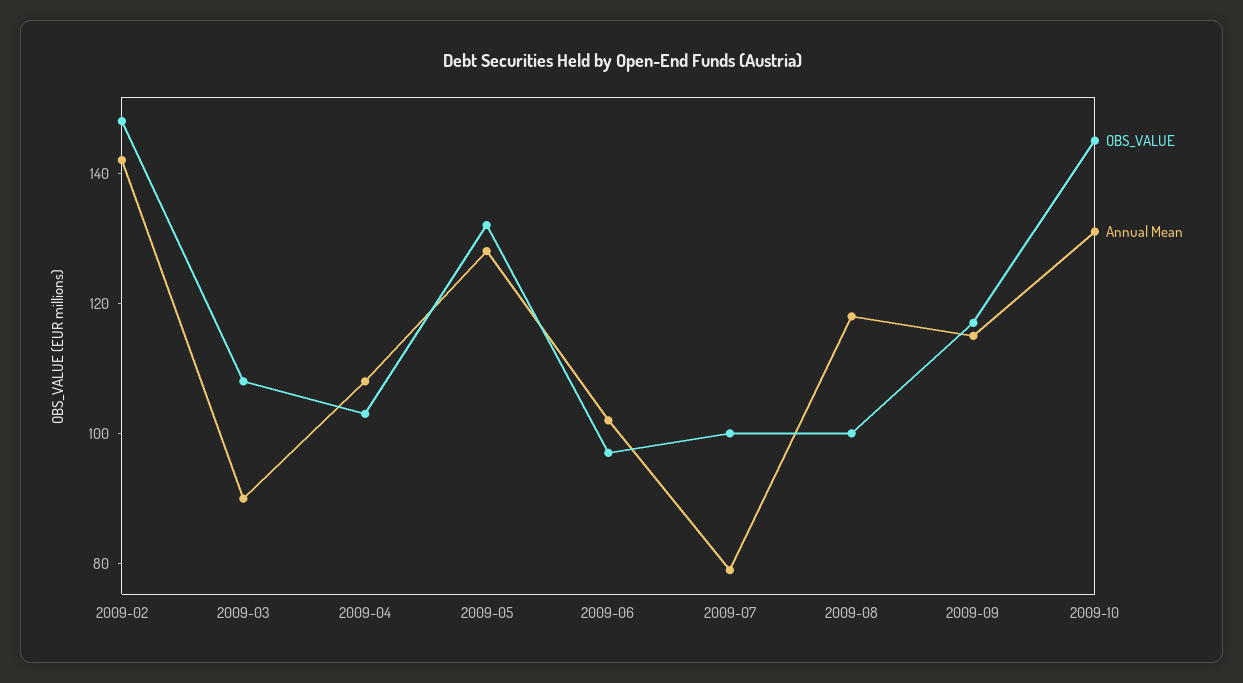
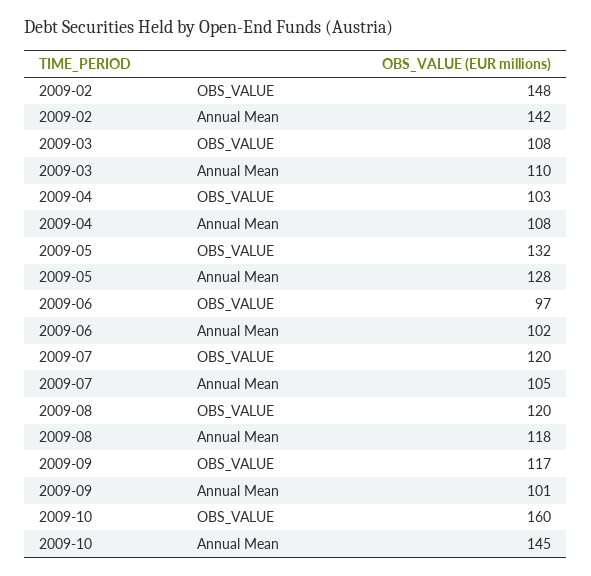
  {
    "OBS_VALUE": {
      "2009-02": 148,
      "2009-03": 108,
      "2009-04": 103,
      "2009-05": 132,
      "2009-06": 97,
-     "2009-07": 100,
+     "2009-07": 120,
-     "2009-08": 100,
+     "2009-08": 120,
      "2009-09": 117,
-     "2009-10": 145
+     "2009-10": 160
    },
    "Annual Mean": {
      "2009-02": 142,
-     "2009-03": 90,
+     "2009-03": 110,
      "2009-04": 108,
      "2009-05": 128,
      "2009-06": 102,
-     "2009-07": 80,
+     "2009-07": 105,
      "2009-08": 118,
-     "2009-09": 115,
+     "2009-09": 101,
-     "2009-10": 130
+     "2009-10": 145
    }
  }

